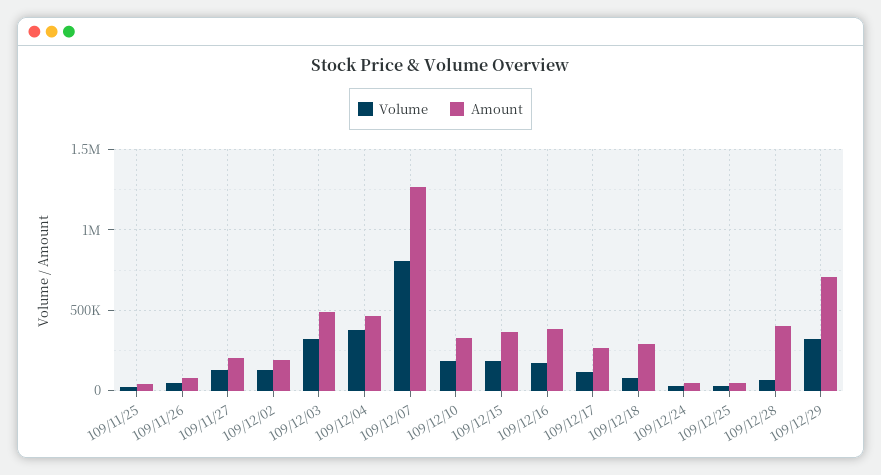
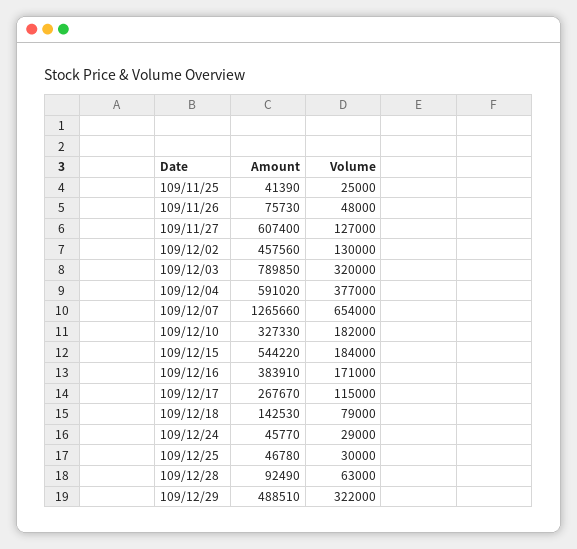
  {
    "Volume": {
      "109/11/25": 25000,
      "109/11/26": 48000,
      "109/11/27": 127000,
      "109/12/02": 130000,
      "109/12/03": 320000,
      "109/12/04": 377000,
-     "109/12/07": 800000,
+     "109/12/07": 654000,
      "109/12/10": 182000,
      "109/12/15": 184000,
      "109/12/16": 171000,
      "109/12/17": 115000,
      "109/12/18": 79000,
      "109/12/24": 29000,
      "109/12/25": 30000,
      "109/12/28": 63000,
      "109/12/29": 322000
    },
    "Amount": {
      "109/11/25": 41390,
      "109/11/26": 75730,
-     "109/11/27": 200000,
+     "109/11/27": 607400,
-     "109/12/02": 200000,
+     "109/12/02": 457560,
-     "109/12/03": 500000,
+     "109/12/03": 789850,
-     "109/12/04": 450000,
+     "109/12/04": 591020,
      "109/12/07": 1265660,
      "109/12/10": 327330,
-     "109/12/15": 350000,
+     "109/12/15": 544220,
      "109/12/16": 383910,
      "109/12/17": 267670,
-     "109/12/18": 300000,
+     "109/12/18": 142530,
      "109/12/24": 45770,
      "109/12/25": 46780,
-     "109/12/28": 400000,
+     "109/12/28": 92490,
-     "109/12/29": 700000
+     "109/12/29": 488510
    }
  }

